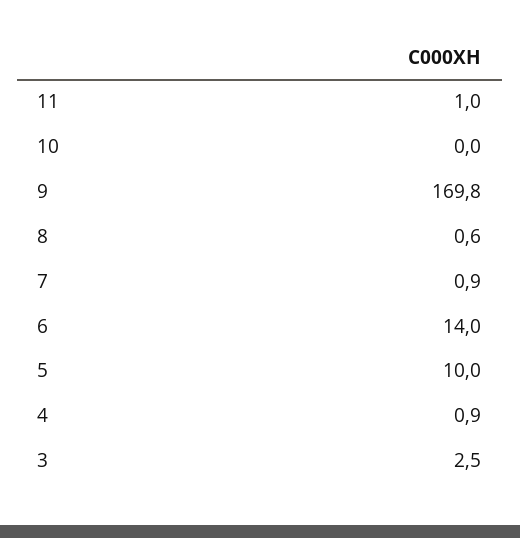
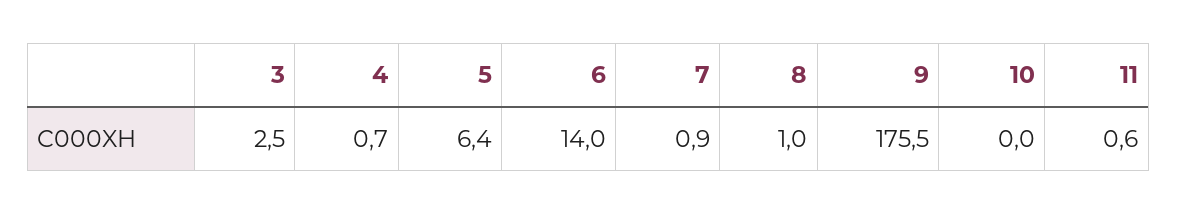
  {
-   "11": 1,
+   "11": 0.6,
    "10": 0,
-   "9": 169.8,
+   "9": 175.5,
-   "8": 0.6,
+   "8": 1,
    "7": 0.9,
    "6": 14,
-   "5": 10,
+   "5": 6.4,
-   "4": 0.9,
+   "4": 0.7,
    "3": 2.5
  }

